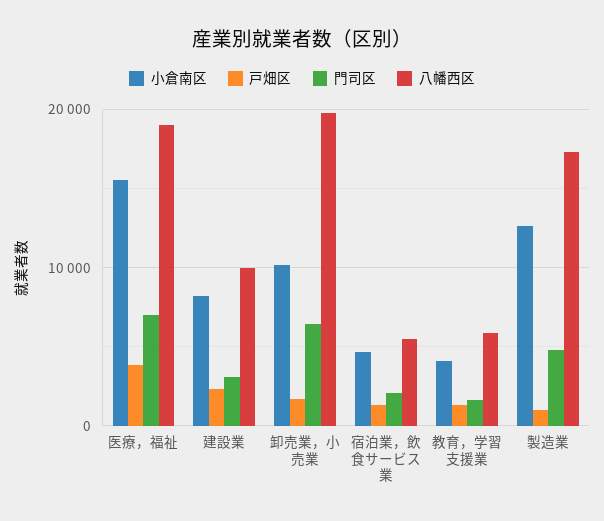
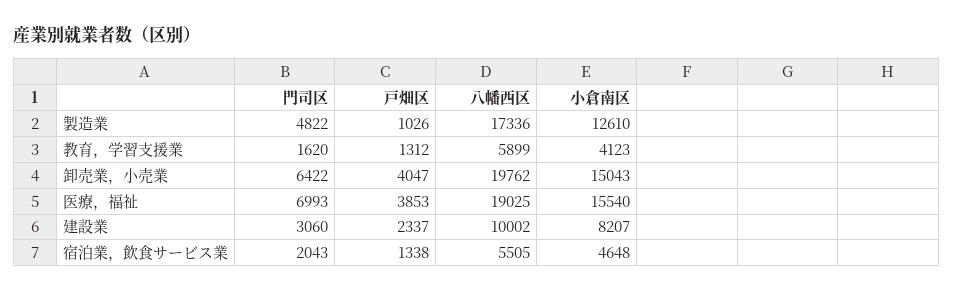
  {
    "小倉南区": {
      "医療，福祉": 15540,
      "建設業": 8207,
-     "卸売業，小売業": 10000,
+     "卸売業，小売業": 15043,
      "宿泊業，飲食サービス業": 4648,
      "教育，学習支援業": 4123,
      "製造業": 12610
    },
    "戸畑区": {
      "医療，福祉": 3853,
      "建設業": 2337,
-     "卸売業，小売業": 2000,
+     "卸売業，小売業": 4047,
      "宿泊業，飲食サービス業": 1338,
      "教育，学習支援業": 1312,
      "製造業": 1026
    },
    "門司区": {
      "医療，福祉": 6993,
      "建設業": 3060,
      "卸売業，小売業": 6422,
      "宿泊業，飲食サービス業": 2043,
      "教育，学習支援業": 1620,
      "製造業": 4822
    },
    "八幡西区": {
      "医療，福祉": 19025,
      "建設業": 10002,
      "卸売業，小売業": 19762,
      "宿泊業，飲食サービス業": 5505,
      "教育，学習支援業": 5899,
      "製造業": 17336
    }
  }

